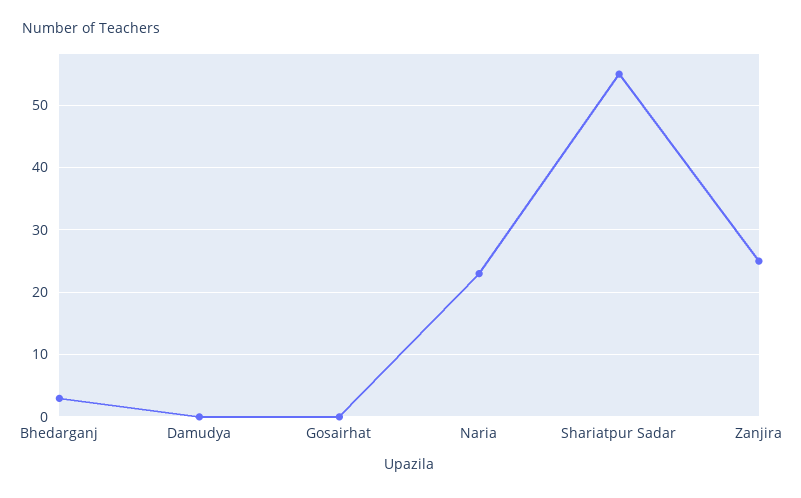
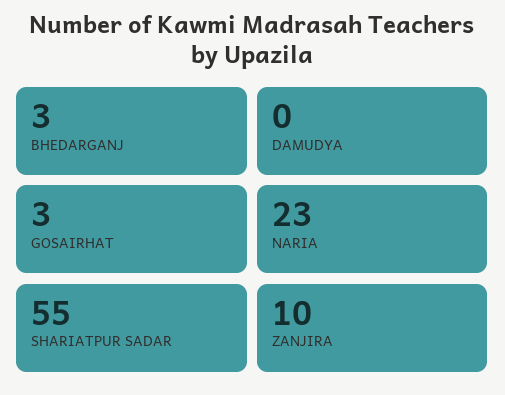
  {
    "Bhedarganj": 3,
    "Damudya": 0,
-   "Gosairhat": 0,
+   "Gosairhat": 3,
    "Naria": 23,
    "Shariatpur Sadar": 55,
-   "Zanjira": 25
+   "Zanjira": 10
  }

